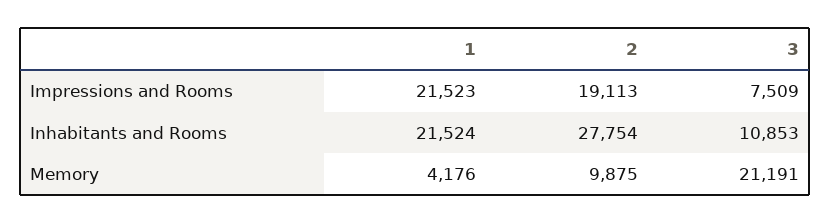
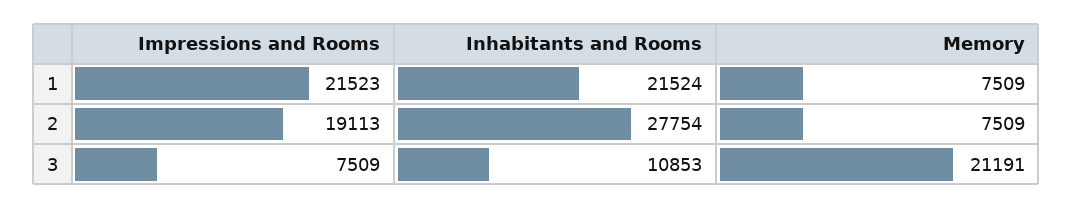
  {
    "1": {
      "Impressions and Rooms": 21523,
      "Inhabitants and Rooms": 21524,
-     "Memory": 4176
+     "Memory": 7509
    },
    "2": {
      "Impressions and Rooms": 19113,
      "Inhabitants and Rooms": 27754,
-     "Memory": 9875
+     "Memory": 7509
    },
    "3": {
      "Impressions and Rooms": 7509,
      "Inhabitants and Rooms": 10853,
      "Memory": 21191
    }
  }

